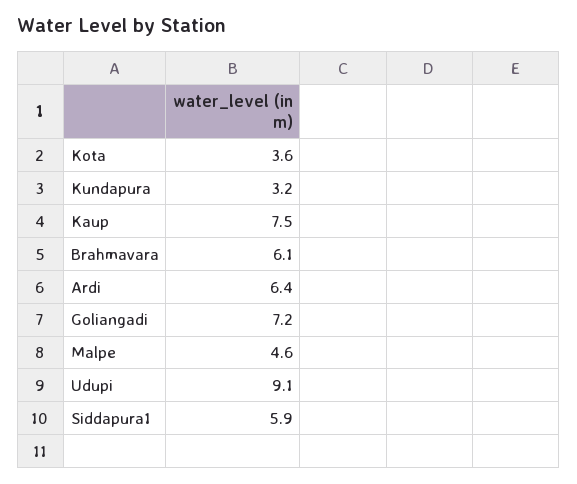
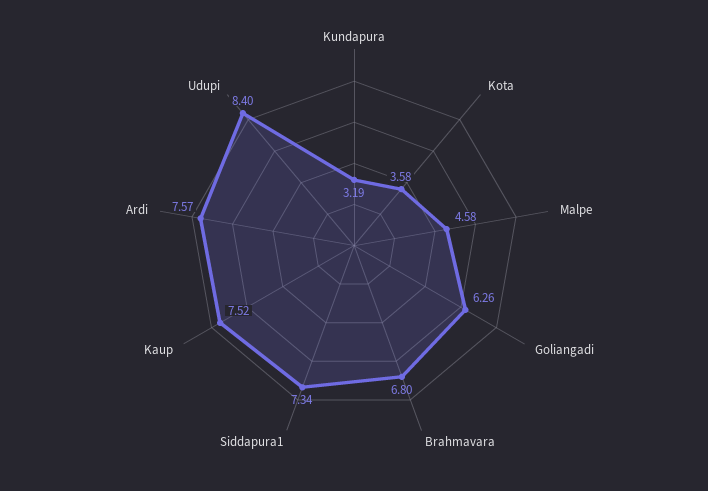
  {
    "Kota": 3.58,
    "Kundapura": 3.19,
    "Kaup": 7.52,
-   "Brahmavara": 6.1,
+   "Brahmavara": 6.8,
-   "Ardi": 6.4,
+   "Ardi": 7.57,
-   "Goliangadi": 7.2,
+   "Goliangadi": 6.26,
    "Malpe": 4.58,
-   "Udupi": 9.1,
+   "Udupi": 8.4,
-   "Siddapura1": 5.9
+   "Siddapura1": 7.34
  }

